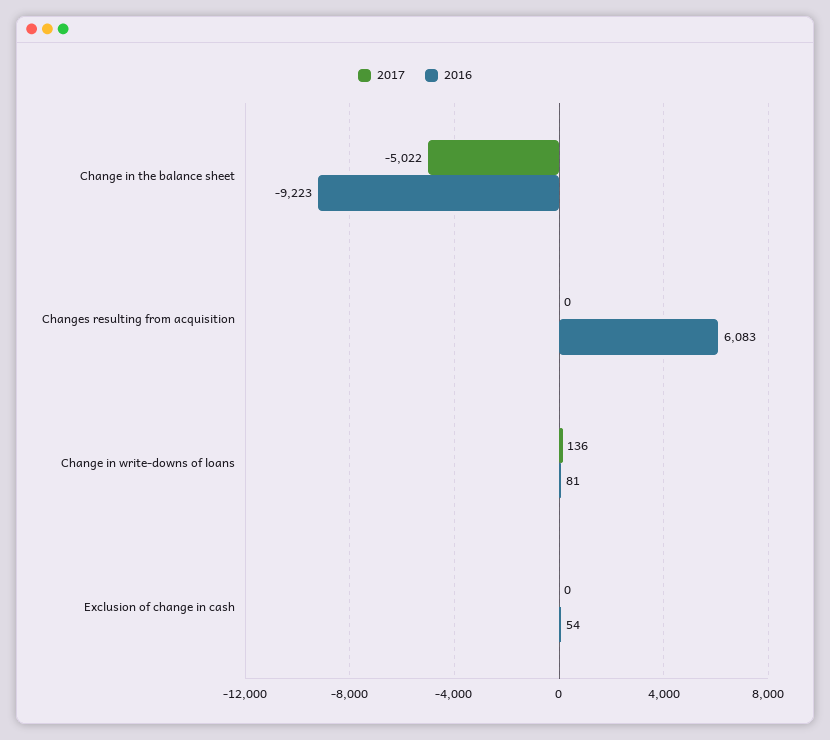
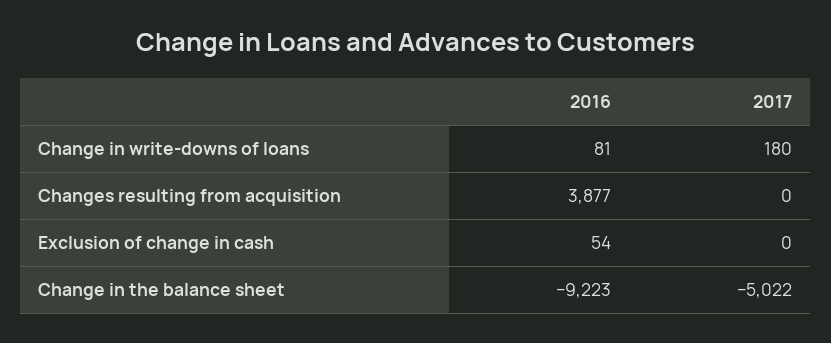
  {
    "2017": {
      "Change in the balance sheet": -5022,
      "Changes resulting from acquisition": 0,
-     "Change in write-downs of loans": 136,
+     "Change in write-downs of loans": 180,
      "Exclusion of change in cash": 0
    },
    "2016": {
      "Change in the balance sheet": -9223,
-     "Changes resulting from acquisition": 6083,
+     "Changes resulting from acquisition": 3877,
      "Change in write-downs of loans": 81,
      "Exclusion of change in cash": 54
    }
  }

